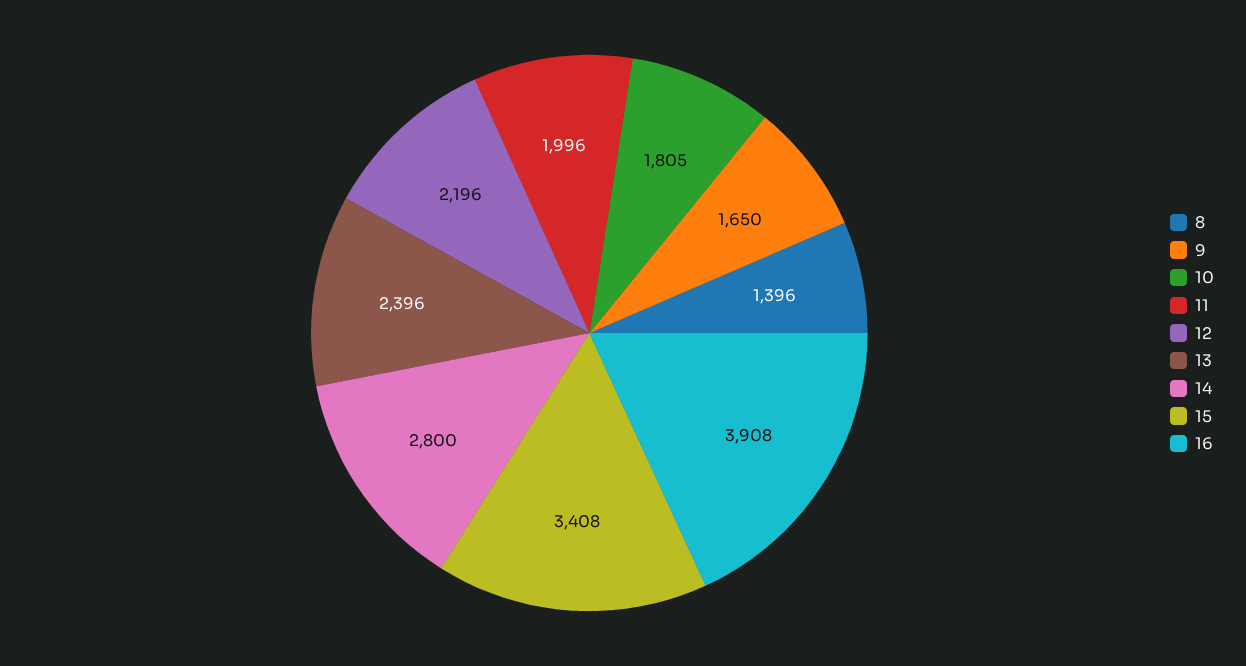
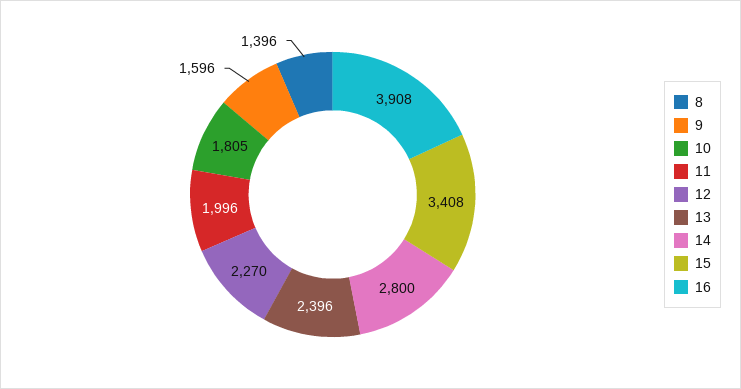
  {
    "8": 1396,
-   "9": 1650,
+   "9": 1596,
    "10": 1805,
    "11": 1996,
-   "12": 2196,
+   "12": 2270,
    "13": 2396,
    "14": 2800,
    "15": 3408,
    "16": 3908
  }

